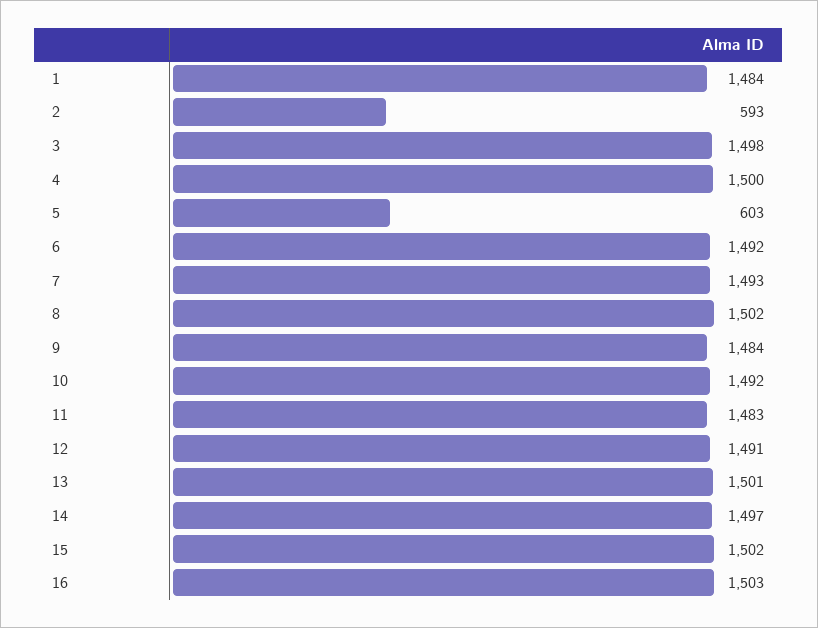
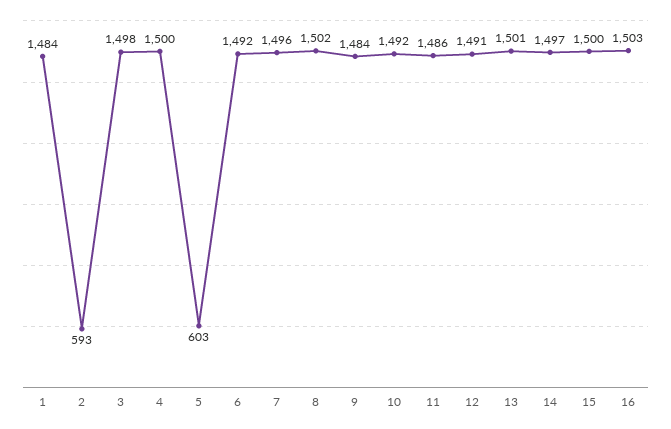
  {
    "1": 1484,
    "2": 593,
    "3": 1498,
    "4": 1500,
    "5": 603,
    "6": 1492,
-   "7": 1493,
+   "7": 1496,
    "8": 1502,
    "9": 1484,
    "10": 1492,
-   "11": 1483,
+   "11": 1486,
    "12": 1491,
    "13": 1501,
    "14": 1497,
-   "15": 1502,
+   "15": 1500,
    "16": 1503
  }

